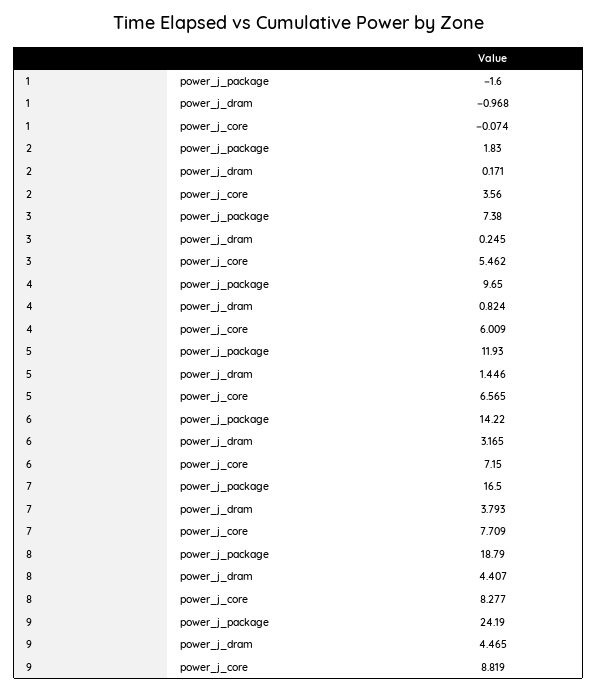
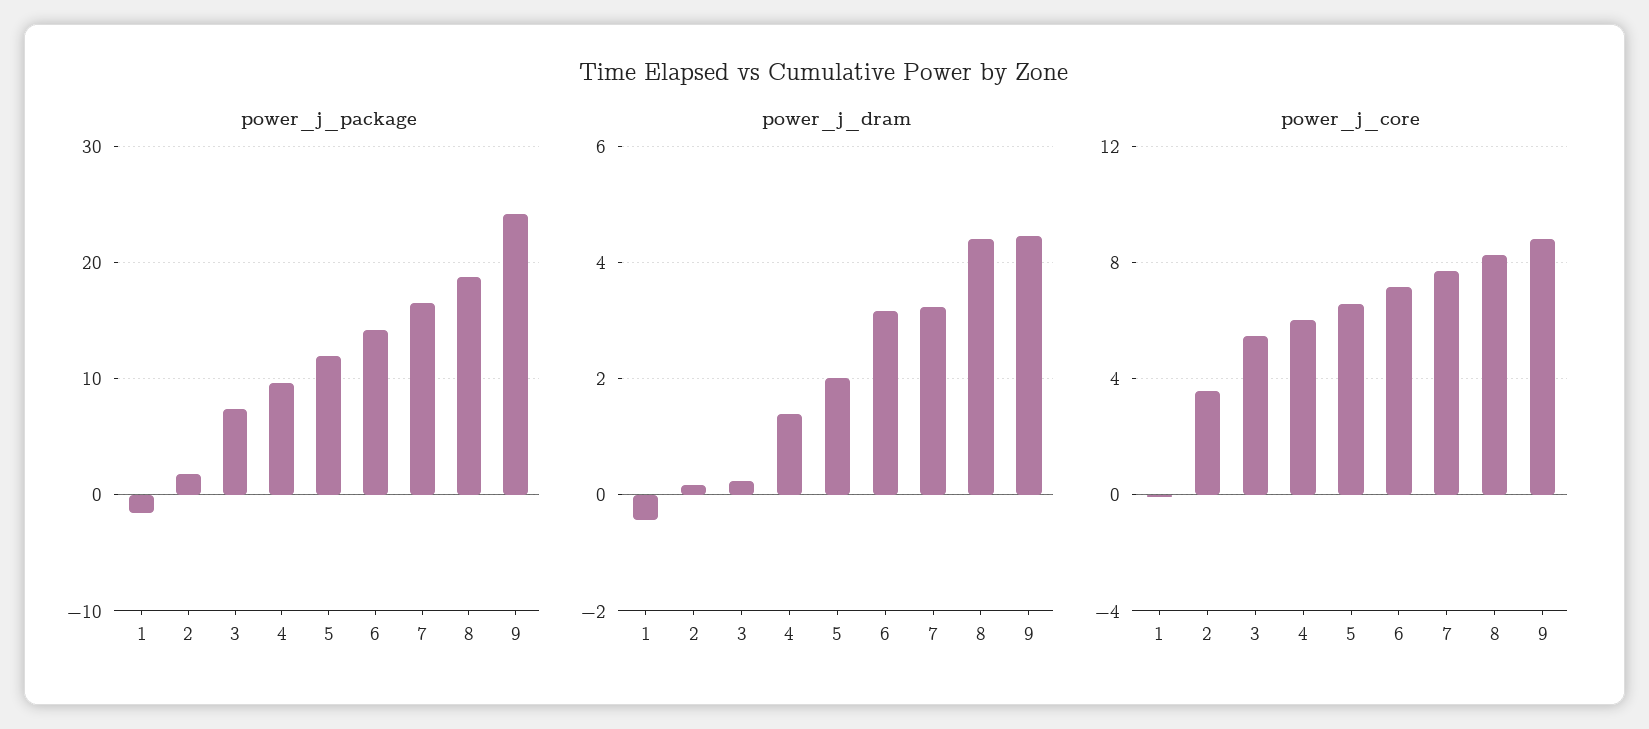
  {
    "power_j_package": {
      "1": -1.6,
      "2": 1.83,
      "3": 7.38,
      "4": 9.65,
      "5": 11.93,
      "6": 14.22,
      "7": 16.5,
      "8": 18.79,
      "9": 24.19
    },
    "power_j_dram": {
-     "1": -0.968,
+     "1": -0.4,
      "2": 0.171,
      "3": 0.245,
-     "4": 0.824,
+     "4": 1.4,
-     "5": 1.446,
+     "5": 2,
      "6": 3.165,
-     "7": 3.793,
+     "7": 3.2,
      "8": 4.407,
      "9": 4.465
    },
    "power_j_core": {
      "1": -0.074,
      "2": 3.56,
      "3": 5.462,
      "4": 6.009,
      "5": 6.565,
      "6": 7.15,
      "7": 7.709,
      "8": 8.277,
      "9": 8.819
    }
  }

